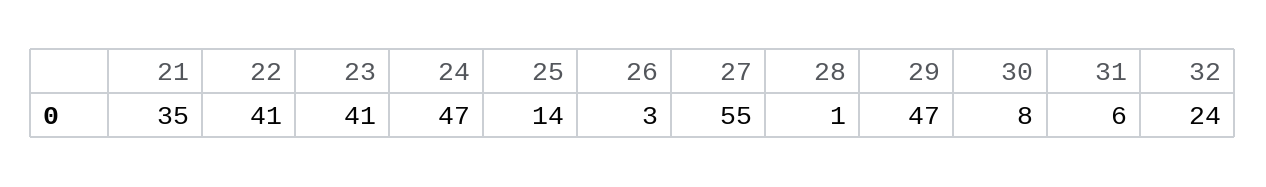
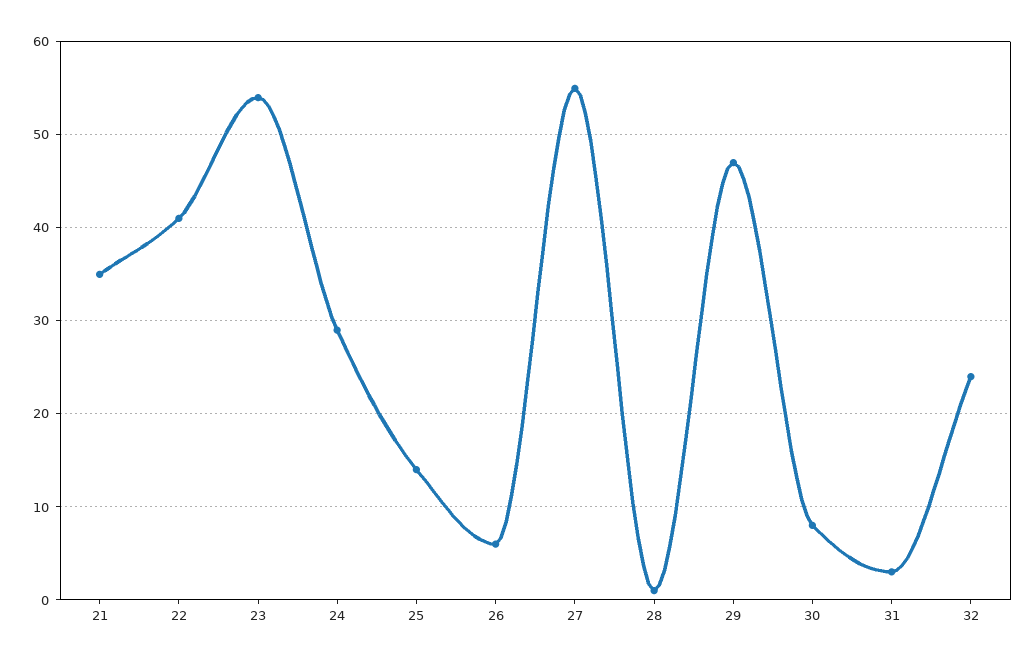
  {
    "21": 35,
    "22": 41,
-   "23": 41,
+   "23": 54,
-   "24": 47,
+   "24": 29,
    "25": 14,
-   "26": 3,
+   "26": 6,
    "27": 55,
    "28": 1,
    "29": 47,
    "30": 8,
-   "31": 6,
+   "31": 3,
    "32": 24
  }

